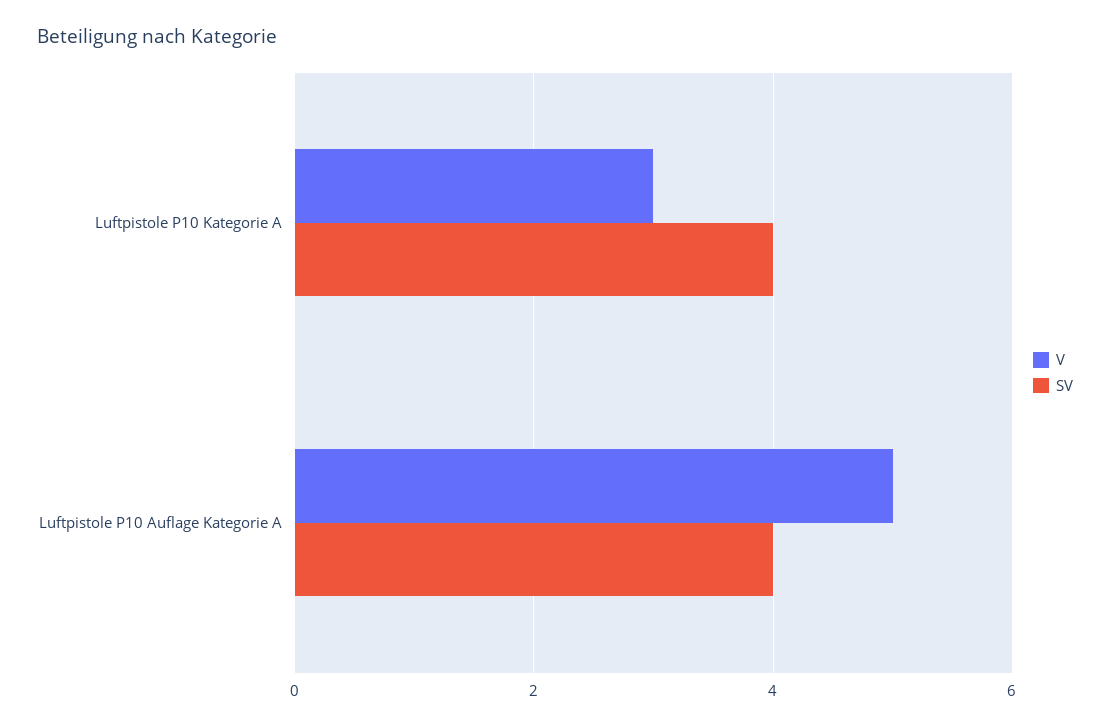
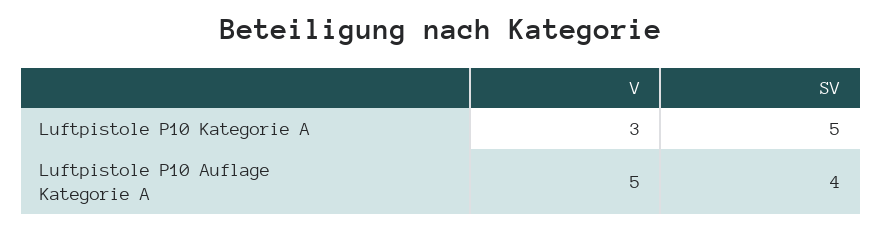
  {
    "V": {
      "Luftpistole P10 Kategorie A": 3,
      "Luftpistole P10 Auflage Kategorie A": 5
    },
    "SV": {
-     "Luftpistole P10 Kategorie A": 4,
+     "Luftpistole P10 Kategorie A": 5,
      "Luftpistole P10 Auflage Kategorie A": 4
    }
  }

